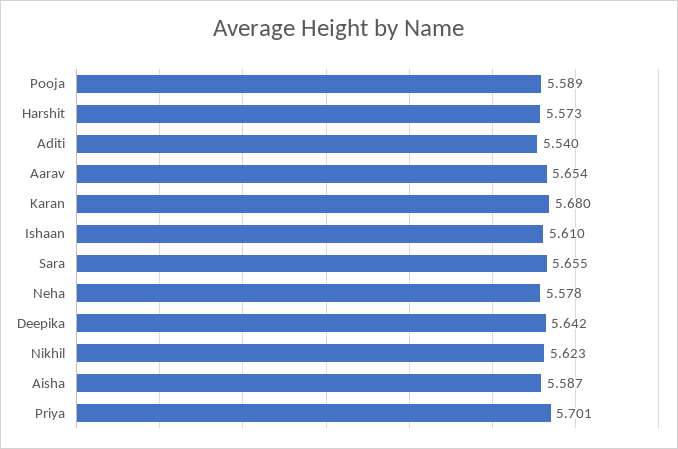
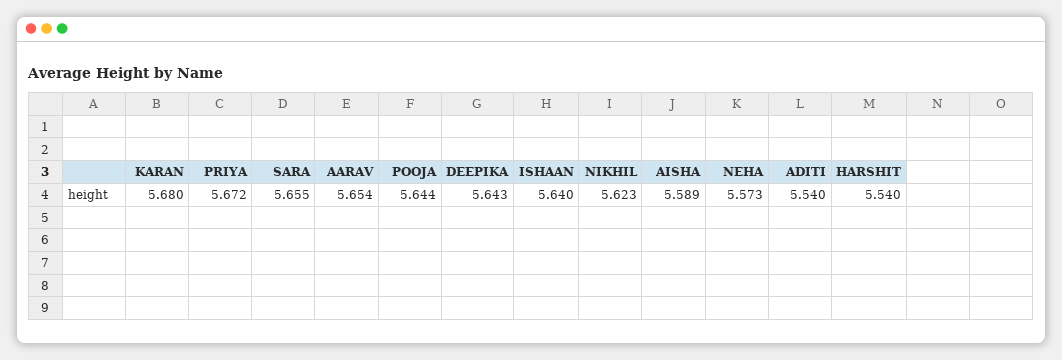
  {
-   "Pooja": 5.589,
+   "Pooja": 5.644,
-   "Harshit": 5.573,
+   "Harshit": 5.54,
    "Aditi": 5.54,
    "Aarav": 5.654,
    "Karan": 5.68,
-   "Ishaan": 5.61,
+   "Ishaan": 5.64,
    "Sara": 5.655,
-   "Neha": 5.578,
+   "Neha": 5.573,
-   "Deepika": 5.642,
+   "Deepika": 5.643,
    "Nikhil": 5.623,
-   "Aisha": 5.587,
+   "Aisha": 5.589,
-   "Priya": 5.701
+   "Priya": 5.672
  }

